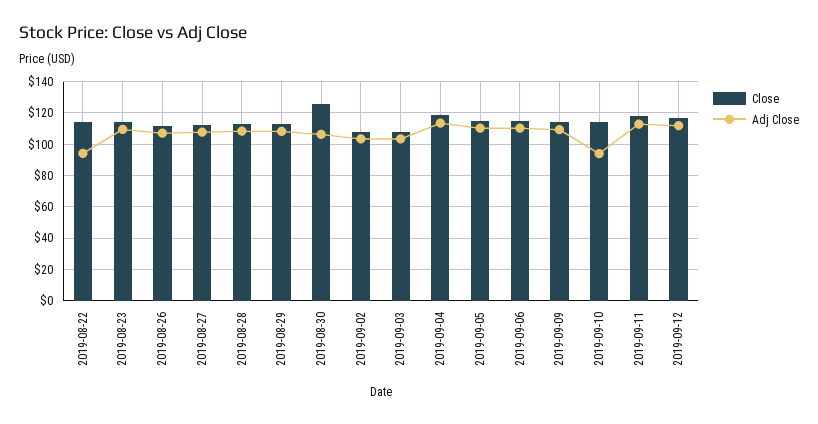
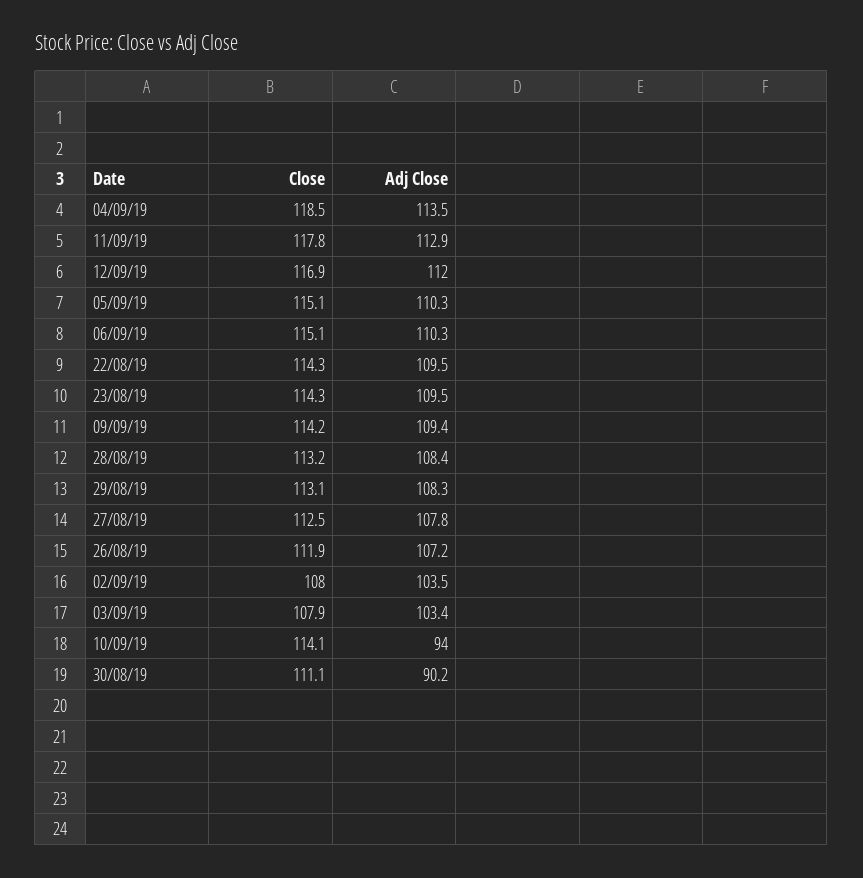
  {
    "Close": {
      "2019-08-22": 114.3,
      "2019-08-23": 114.3,
      "2019-08-26": 111.9,
      "2019-08-27": 112.5,
      "2019-08-28": 113.2,
      "2019-08-29": 113.1,
-     "2019-08-30": 125,
+     "2019-08-30": 111.1,
      "2019-09-02": 108,
      "2019-09-03": 107.9,
      "2019-09-04": 118.5,
      "2019-09-05": 115.1,
      "2019-09-06": 115.1,
      "2019-09-09": 114.2,
      "2019-09-10": 114.1,
      "2019-09-11": 117.8,
      "2019-09-12": 116.9
    },
    "Adj Close": {
-     "2019-08-22": 95,
+     "2019-08-22": 109.5,
      "2019-08-23": 109.5,
      "2019-08-26": 107.2,
      "2019-08-27": 107.8,
      "2019-08-28": 108.4,
      "2019-08-29": 108.3,
-     "2019-08-30": 105,
+     "2019-08-30": 90.2,
      "2019-09-02": 103.5,
      "2019-09-03": 103.4,
      "2019-09-04": 113.5,
      "2019-09-05": 110.3,
      "2019-09-06": 110.3,
      "2019-09-09": 109.4,
      "2019-09-10": 94,
      "2019-09-11": 112.9,
      "2019-09-12": 112
    }
  }

